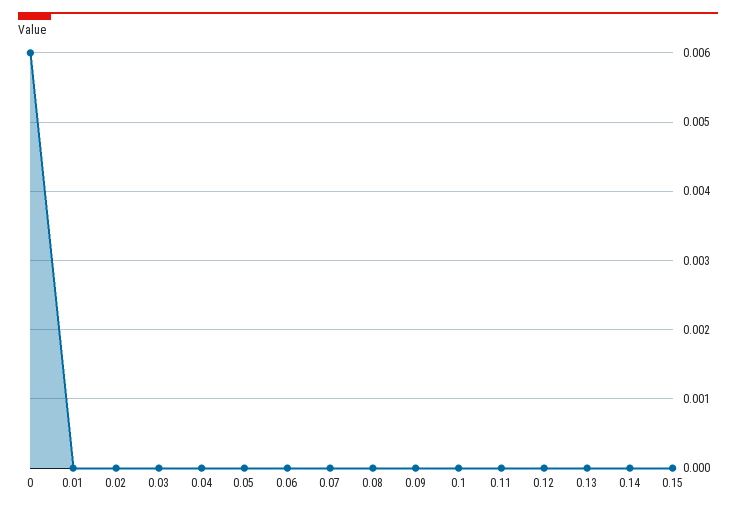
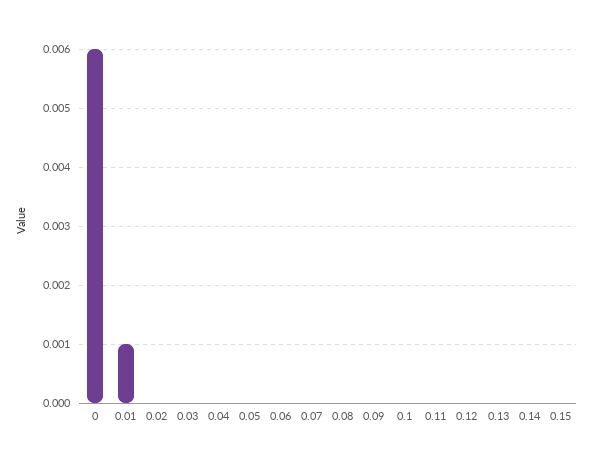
  {
    "0": 0.006,
-   "0.01": 0,
+   "0.01": 0.001,
    "0.02": 0,
    "0.03": 0,
    "0.04": 0,
    "0.05": 0,
    "0.06": 0,
    "0.07": 0,
    "0.08": 0,
    "0.09": 0,
    "0.1": 0,
    "0.11": 0,
    "0.12": 0,
    "0.13": 0,
    "0.14": 0,
    "0.15": 0
  }

